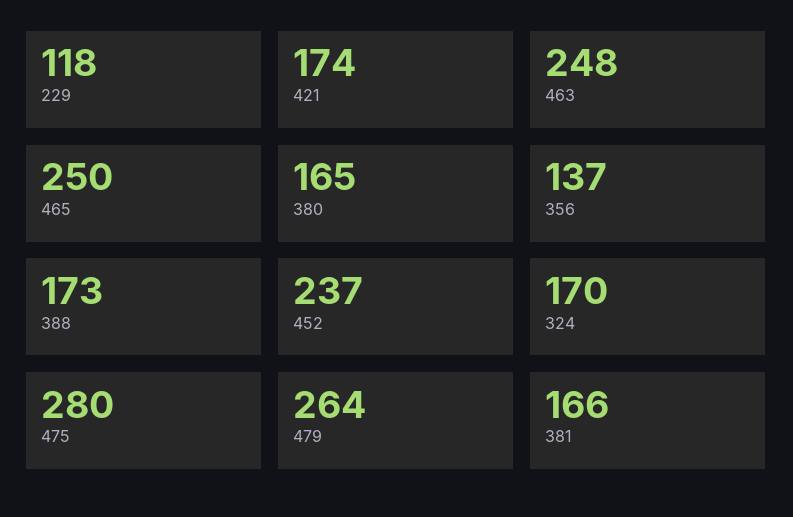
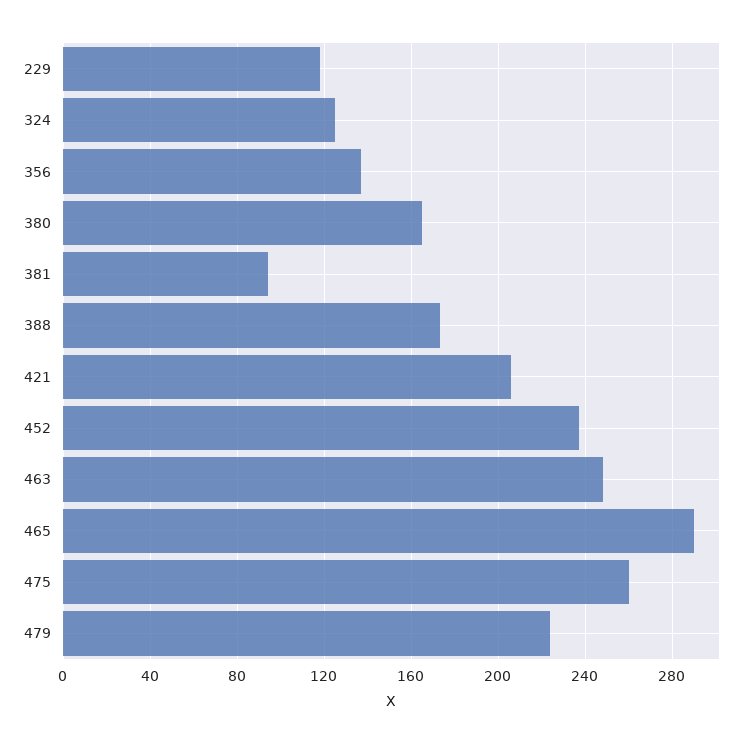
  {
    "229": 118,
-   "421": 174,
+   "421": 205,
    "463": 248,
-   "465": 250,
+   "465": 290,
    "380": 165,
    "356": 137,
    "388": 173,
    "452": 237,
-   "324": 170,
+   "324": 125,
-   "475": 280,
+   "475": 260,
-   "479": 264,
+   "479": 225,
-   "381": 166
+   "381": 95
  }

